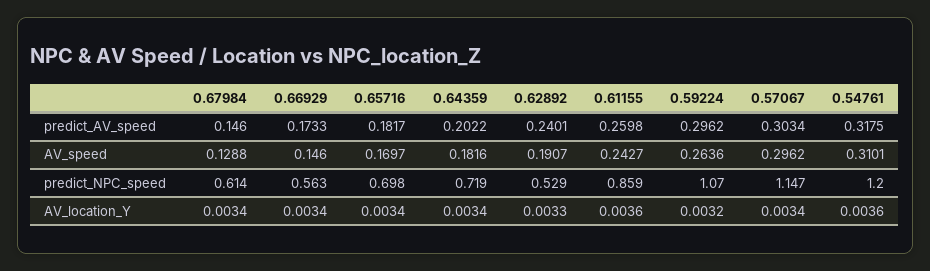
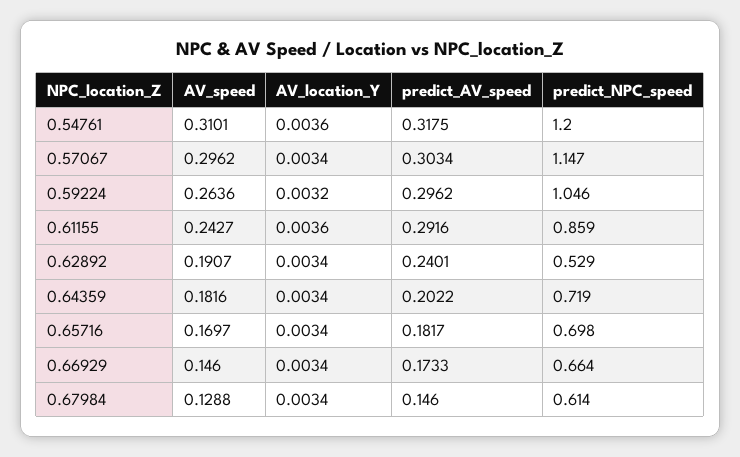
  {
    "0.67984": {
      "predict_AV_speed": 0.146,
      "AV_speed": 0.1288,
      "predict_NPC_speed": 0.614,
      "AV_location_Y": 0.0034
    },
    "0.66929": {
      "predict_AV_speed": 0.1733,
      "AV_speed": 0.146,
-     "predict_NPC_speed": 0.563,
+     "predict_NPC_speed": 0.664,
      "AV_location_Y": 0.0034
    },
    "0.65716": {
      "predict_AV_speed": 0.1817,
      "AV_speed": 0.1697,
      "predict_NPC_speed": 0.698,
      "AV_location_Y": 0.0034
    },
    "0.64359": {
      "predict_AV_speed": 0.2022,
      "AV_speed": 0.1816,
      "predict_NPC_speed": 0.719,
      "AV_location_Y": 0.0034
    },
    "0.62892": {
      "predict_AV_speed": 0.2401,
      "AV_speed": 0.1907,
      "predict_NPC_speed": 0.529,
-     "AV_location_Y": 0.0033
+     "AV_location_Y": 0.0034
    },
    "0.61155": {
-     "predict_AV_speed": 0.2598,
+     "predict_AV_speed": 0.2916,
      "AV_speed": 0.2427,
      "predict_NPC_speed": 0.859,
      "AV_location_Y": 0.0036
    },
    "0.59224": {
      "predict_AV_speed": 0.2962,
      "AV_speed": 0.2636,
-     "predict_NPC_speed": 1.07,
+     "predict_NPC_speed": 1.046,
      "AV_location_Y": 0.0032
    },
    "0.57067": {
      "predict_AV_speed": 0.3034,
      "AV_speed": 0.2962,
      "predict_NPC_speed": 1.147,
      "AV_location_Y": 0.0034
    },
    "0.54761": {
      "predict_AV_speed": 0.3175,
      "AV_speed": 0.3101,
      "predict_NPC_speed": 1.2,
      "AV_location_Y": 0.0036
    }
  }

